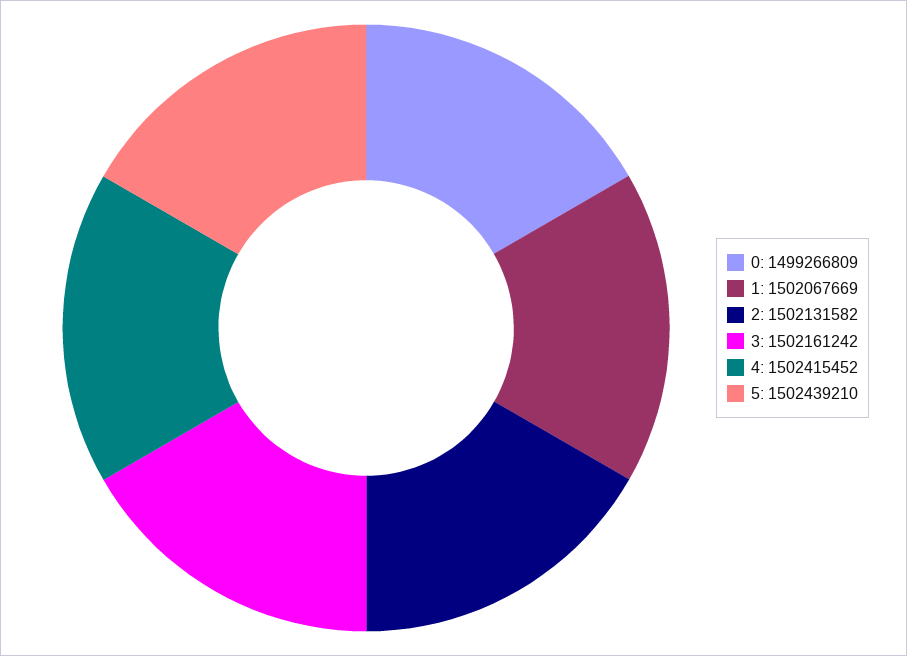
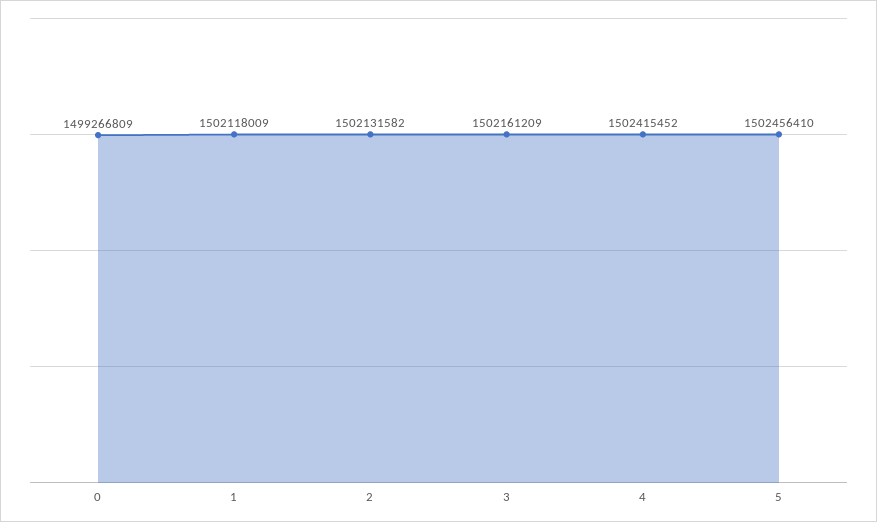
  {
    "0": 1499266809,
-   "1": 1502067669,
+   "1": 1502118009,
    "2": 1502131582,
-   "3": 1502161242,
+   "3": 1502161209,
    "4": 1502415452,
-   "5": 1502439210
+   "5": 1502456410
  }

